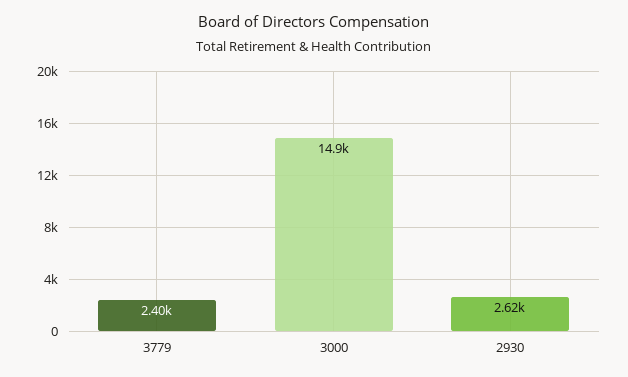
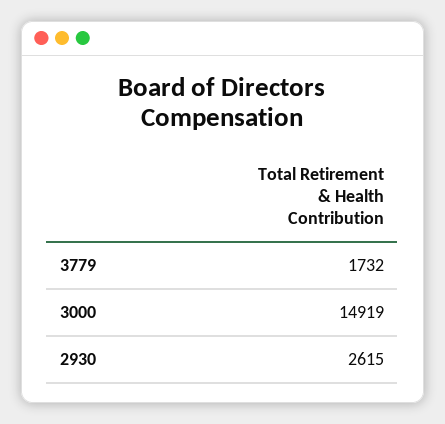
  {
-   "3779": 2400,
+   "3779": 1732,
    "3000": 14919,
    "2930": 2615
  }

